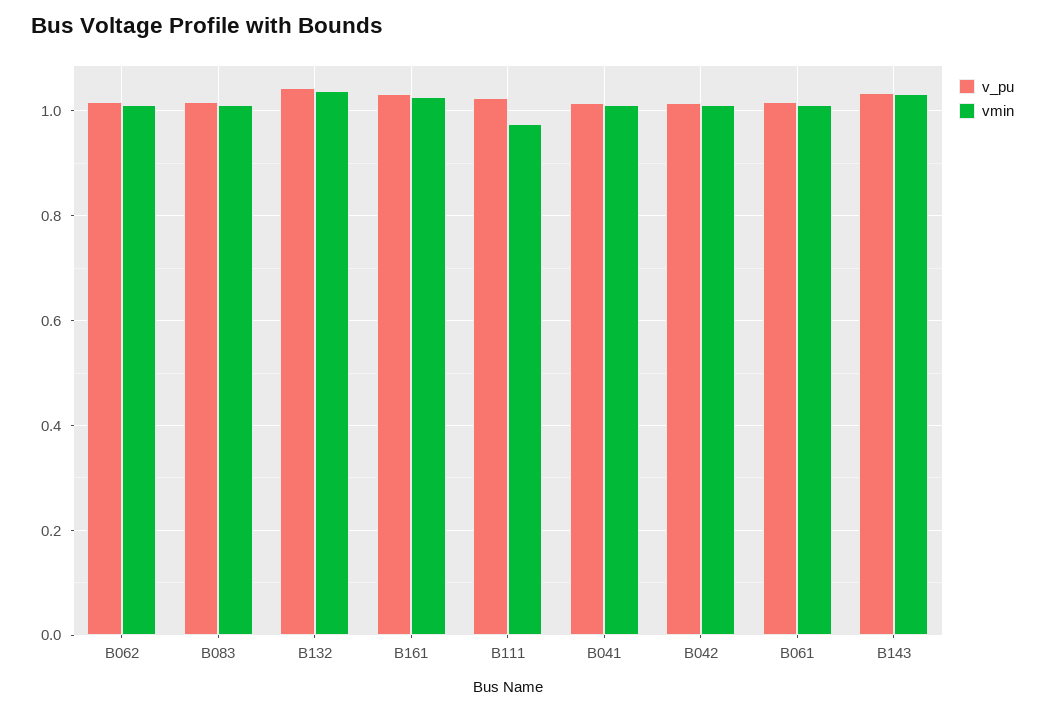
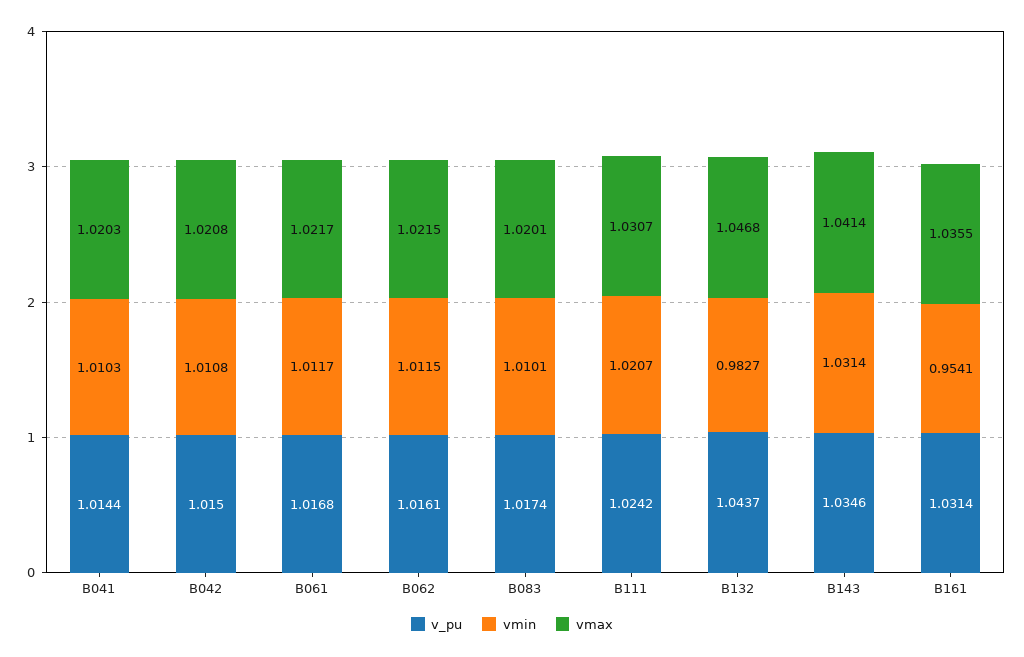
  {
    "v_pu": {
      "B062": 1.0161,
      "B083": 1.0174,
      "B132": 1.0437,
      "B161": 1.0314,
      "B111": 1.0242,
      "B041": 1.0144,
      "B042": 1.015,
      "B061": 1.0168,
      "B143": 1.0346
    },
    "vmin": {
      "B062": 1.0115,
      "B083": 1.0101,
-     "B132": 1.04,
+     "B132": 0.9827,
-     "B161": 1.02,
+     "B161": 0.9541,
-     "B111": 0.98,
+     "B111": 1.0207,
      "B041": 1.0103,
      "B042": 1.0108,
      "B061": 1.0117,
      "B143": 1.0314
-   }
+   },
+   "vmax": {
+     "B041": 1.0203,
+     "B042": 1.0208,
+     "B061": 1.0217,
+     "B062": 1.0215,
+     "B083": 1.0201,
+     "B111": 1.0307,
+     "B132": 1.0468,
+     "B143": 1.0414,
+     "B161": 1.0355
+   }
  }

